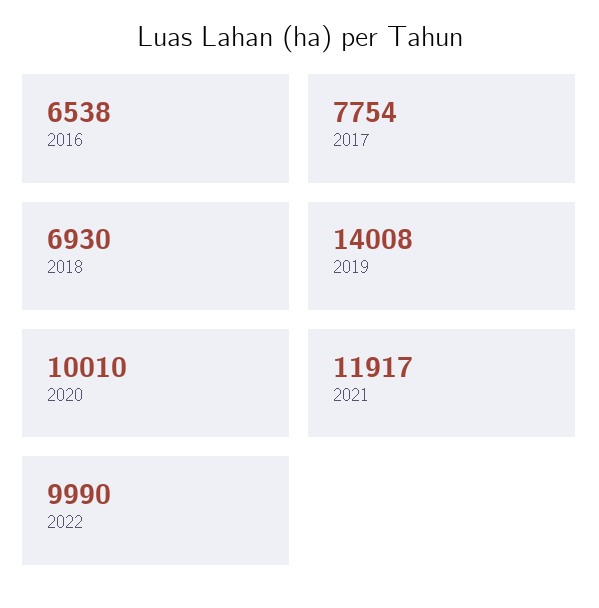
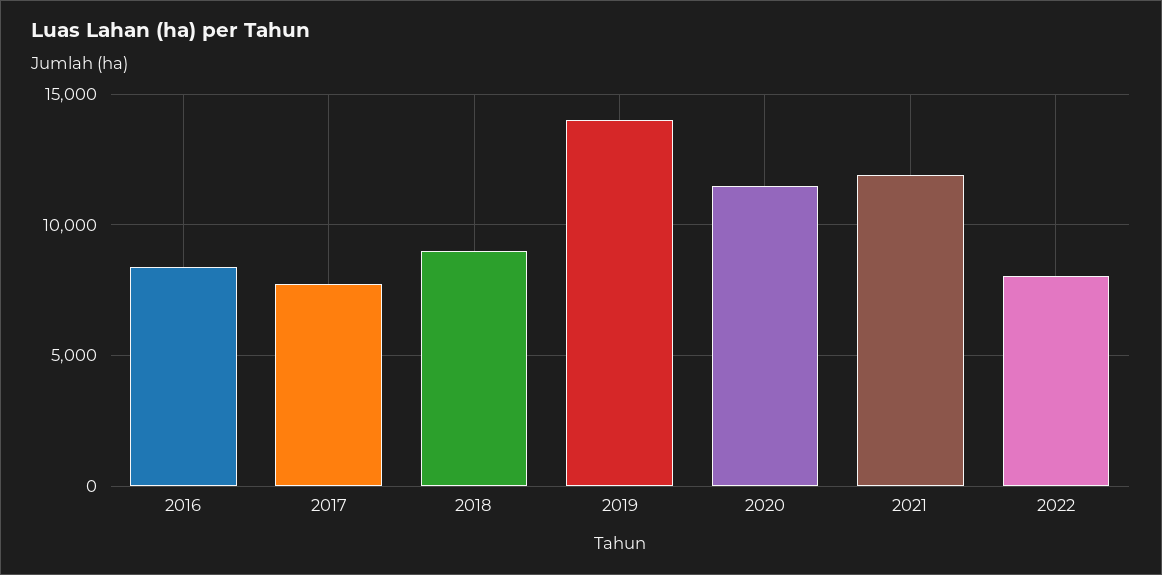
  {
-   "2016": 6538,
+   "2016": 8500,
    "2017": 7754,
-   "2018": 6930,
+   "2018": 9000,
    "2019": 14008,
-   "2020": 10010,
+   "2020": 11500,
    "2021": 11917,
-   "2022": 9990
+   "2022": 8000
  }

